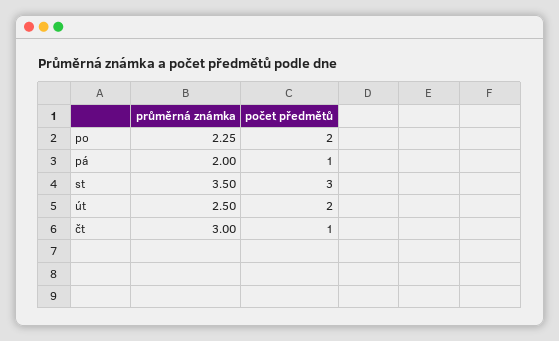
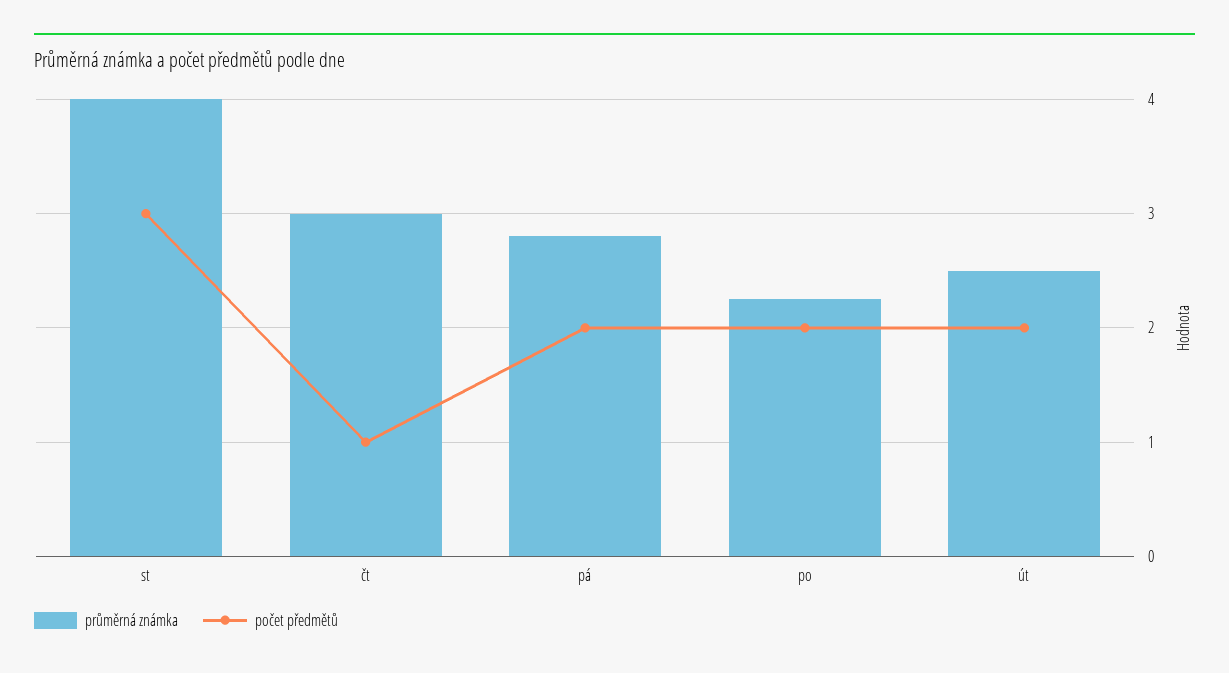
  {
    "průměrná známka": {
      "po": 2.25,
-     "pá": 2,
+     "pá": 2.8,
-     "st": 3.5,
+     "st": 4,
      "út": 2.5,
      "čt": 3
    },
    "počet předmětů": {
      "po": 2,
-     "pá": 1,
+     "pá": 2,
      "st": 3,
      "út": 2,
      "čt": 1
    }
  }

